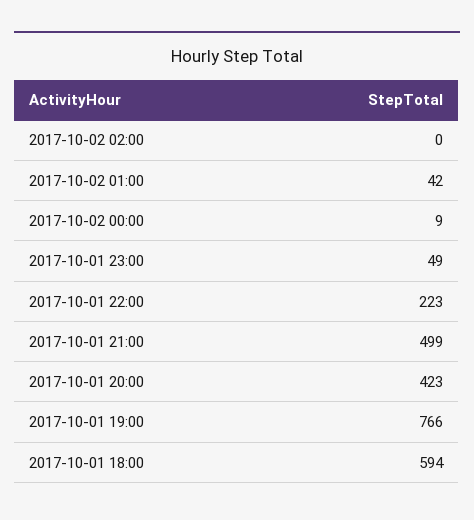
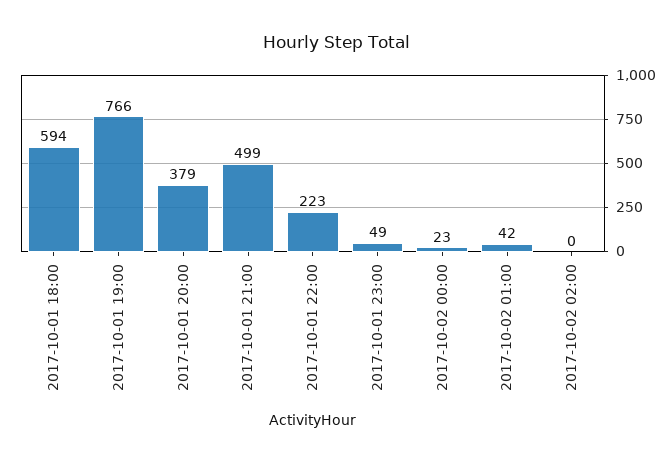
  {
    "2017-10-02 02:00": 0,
    "2017-10-02 01:00": 42,
-   "2017-10-02 00:00": 9,
+   "2017-10-02 00:00": 23,
    "2017-10-01 23:00": 49,
    "2017-10-01 22:00": 223,
    "2017-10-01 21:00": 499,
-   "2017-10-01 20:00": 423,
+   "2017-10-01 20:00": 379,
    "2017-10-01 19:00": 766,
    "2017-10-01 18:00": 594
  }

